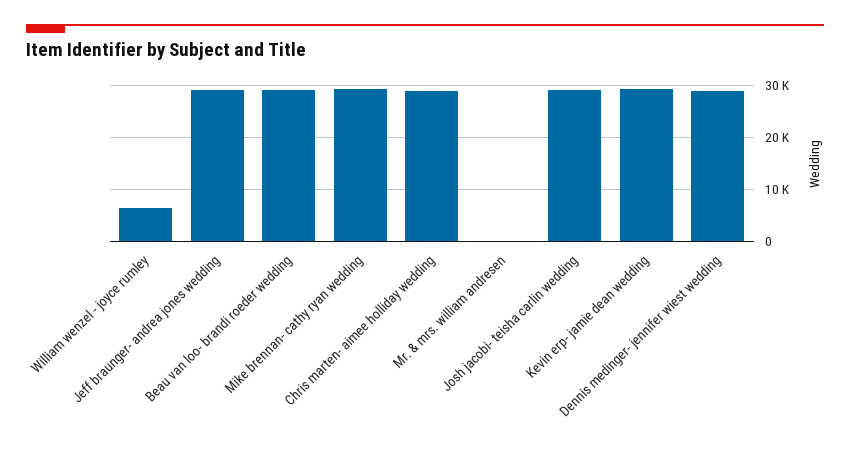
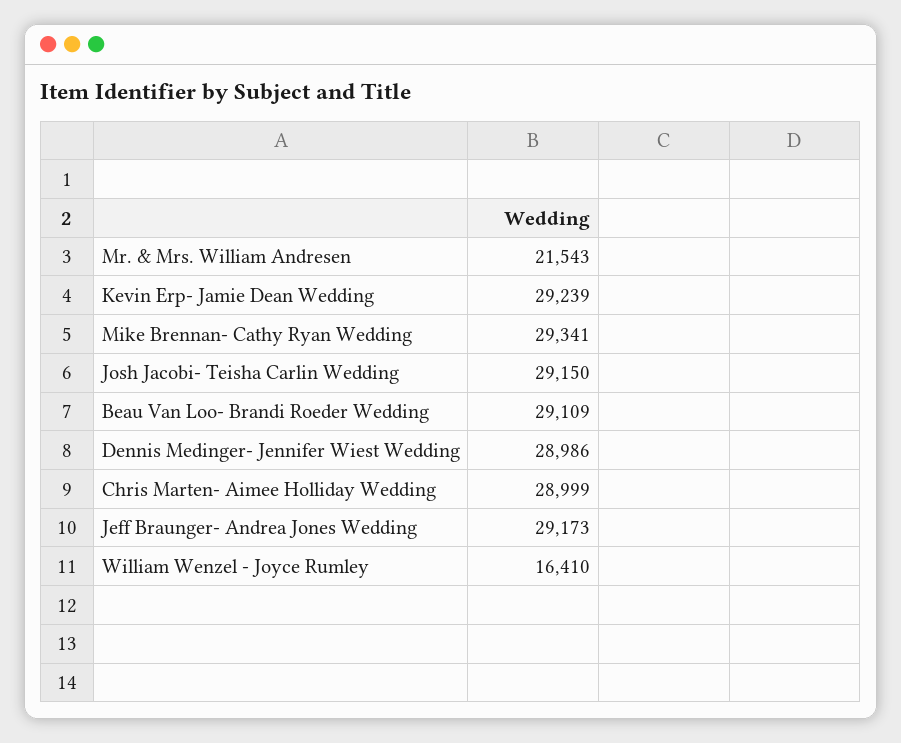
  {
-   "William wenzel - joyce rumley": 6000,
+   "William wenzel - joyce rumley": 16410,
    "Jeff braunger- andrea jones wedding": 29173,
    "Beau van loo- brandi roeder wedding": 29109,
    "Mike brennan- cathy ryan wedding": 29341,
    "Chris marten- aimee holliday wedding": 28999,
-   "Mr. & mrs. william andresen": 0,
+   "Mr. & mrs. william andresen": 21543,
    "Josh jacobi- teisha carlin wedding": 29150,
    "Kevin erp- jamie dean wedding": 29239,
    "Dennis medinger- jennifer wiest wedding": 28986
  }

